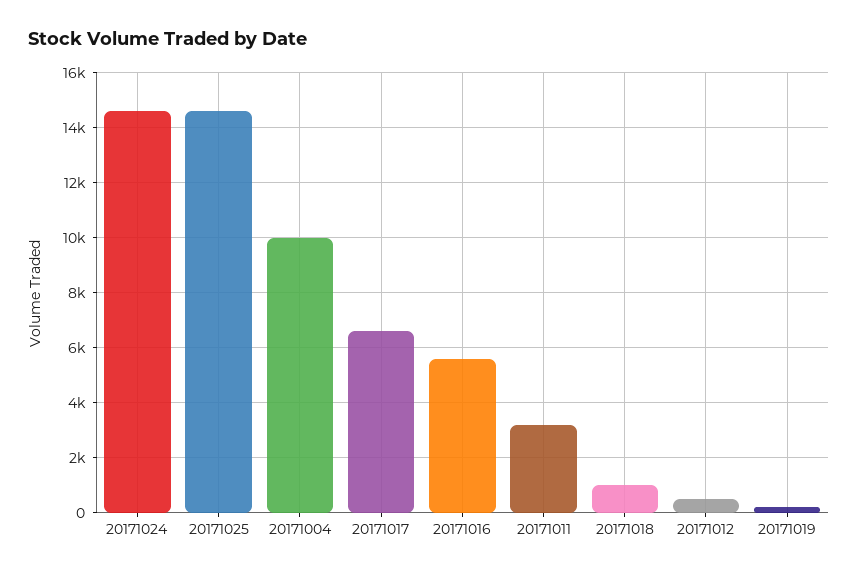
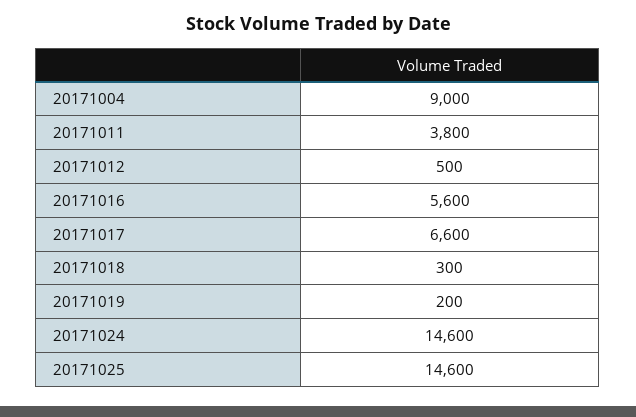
  {
    "20171024": 14600,
    "20171025": 14600,
-   "20171004": 10000,
+   "20171004": 9000,
    "20171017": 6600,
    "20171016": 5600,
-   "20171011": 3250,
+   "20171011": 3800,
-   "20171018": 1000,
+   "20171018": 300,
    "20171012": 500,
    "20171019": 200
  }

